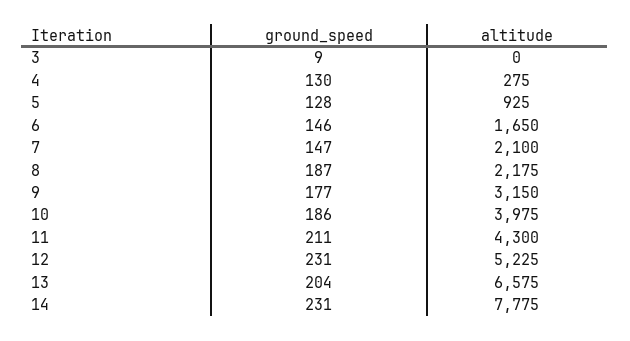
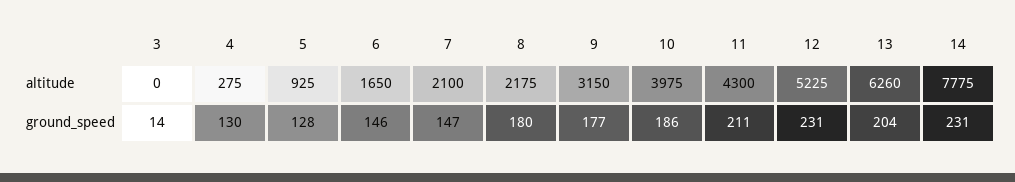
  {
    "ground_speed": {
-     "3": 9,
+     "3": 14,
      "4": 130,
      "5": 128,
      "6": 146,
      "7": 147,
-     "8": 187,
+     "8": 180,
      "9": 177,
      "10": 186,
      "11": 211,
      "12": 231,
      "13": 204,
      "14": 231
    },
    "altitude": {
      "3": 0,
      "4": 275,
      "5": 925,
      "6": 1650,
      "7": 2100,
      "8": 2175,
      "9": 3150,
      "10": 3975,
      "11": 4300,
      "12": 5225,
-     "13": 6575,
+     "13": 6260,
      "14": 7775
    }
  }

